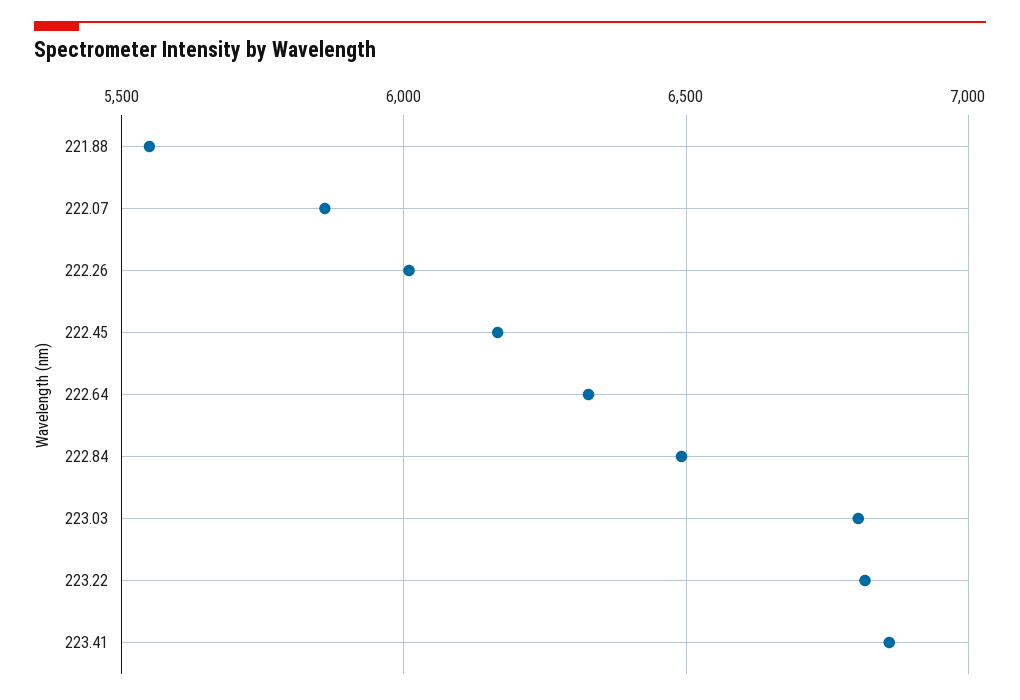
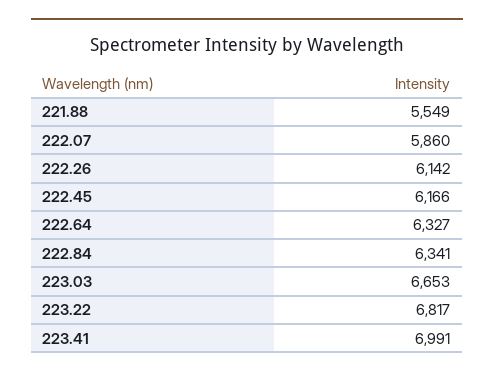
  {
    "221.88": 5549,
    "222.07": 5860,
-   "222.26": 6000,
+   "222.26": 6142,
    "222.45": 6166,
    "222.64": 6327,
-   "222.84": 6500,
+   "222.84": 6341,
-   "223.03": 6800,
+   "223.03": 6653,
    "223.22": 6817,
-   "223.41": 6850
+   "223.41": 6991
  }

